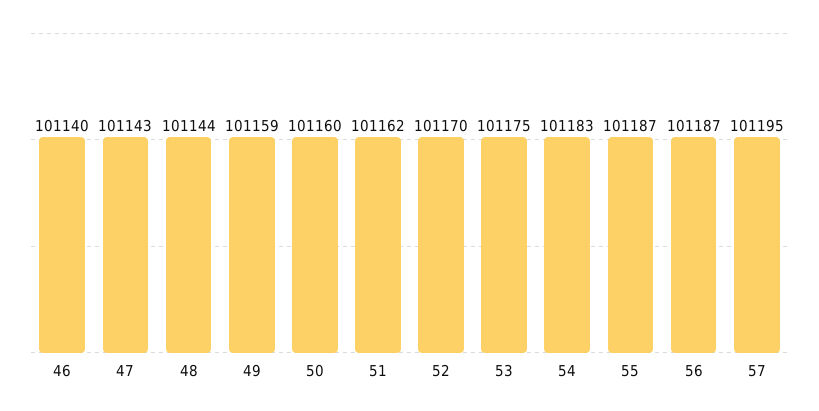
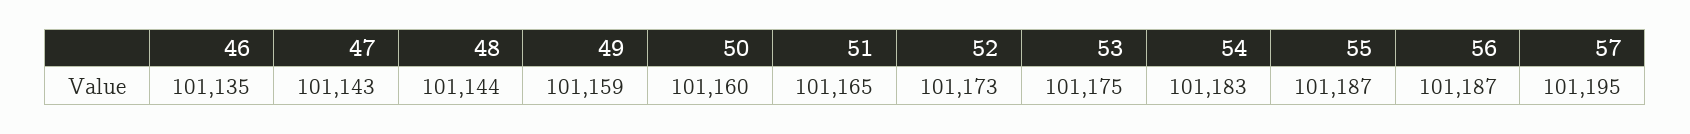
  {
-   "46": 101140,
+   "46": 101135,
    "47": 101143,
    "48": 101144,
    "49": 101159,
    "50": 101160,
-   "51": 101162,
+   "51": 101165,
-   "52": 101170,
+   "52": 101173,
    "53": 101175,
    "54": 101183,
    "55": 101187,
    "56": 101187,
    "57": 101195
  }

